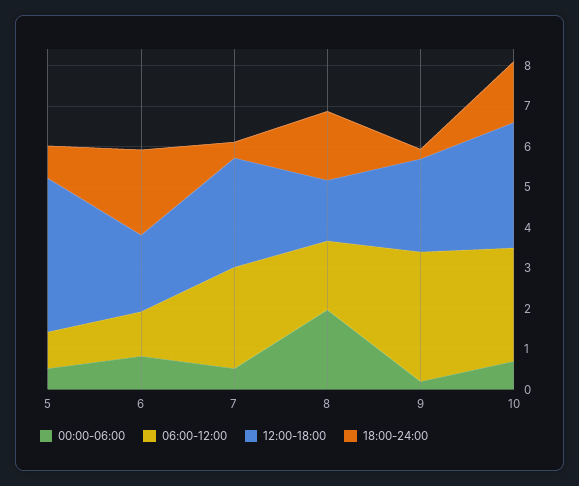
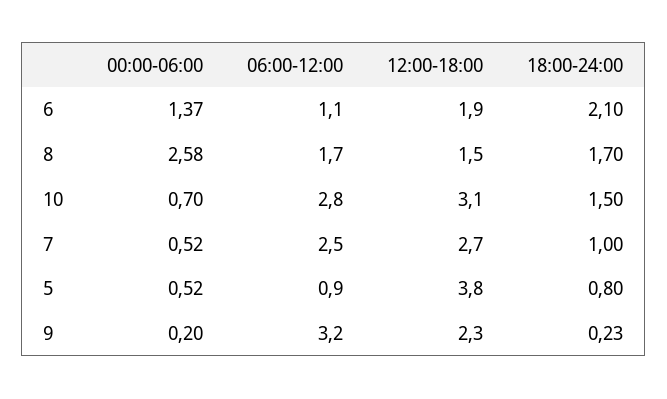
  {
    "00:00-06:00": {
      "5": 0.52,
-     "6": 0.8,
+     "6": 1.37,
      "7": 0.52,
-     "8": 2,
+     "8": 2.58,
      "9": 0.2,
      "10": 0.7
    },
    "06:00-12:00": {
      "5": 0.9,
      "6": 1.1,
      "7": 2.5,
      "8": 1.7,
      "9": 3.2,
      "10": 2.8
    },
    "12:00-18:00": {
      "5": 3.8,
      "6": 1.9,
      "7": 2.7,
      "8": 1.5,
      "9": 2.3,
      "10": 3.1
    },
    "18:00-24:00": {
      "5": 0.8,
      "6": 2.1,
-     "7": 0.4,
+     "7": 1,
      "8": 1.7,
      "9": 0.23,
      "10": 1.5
    }
  }

